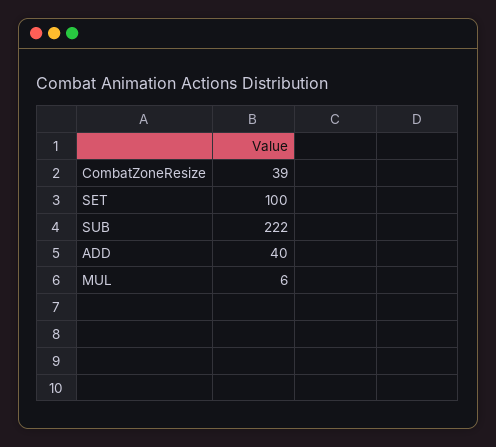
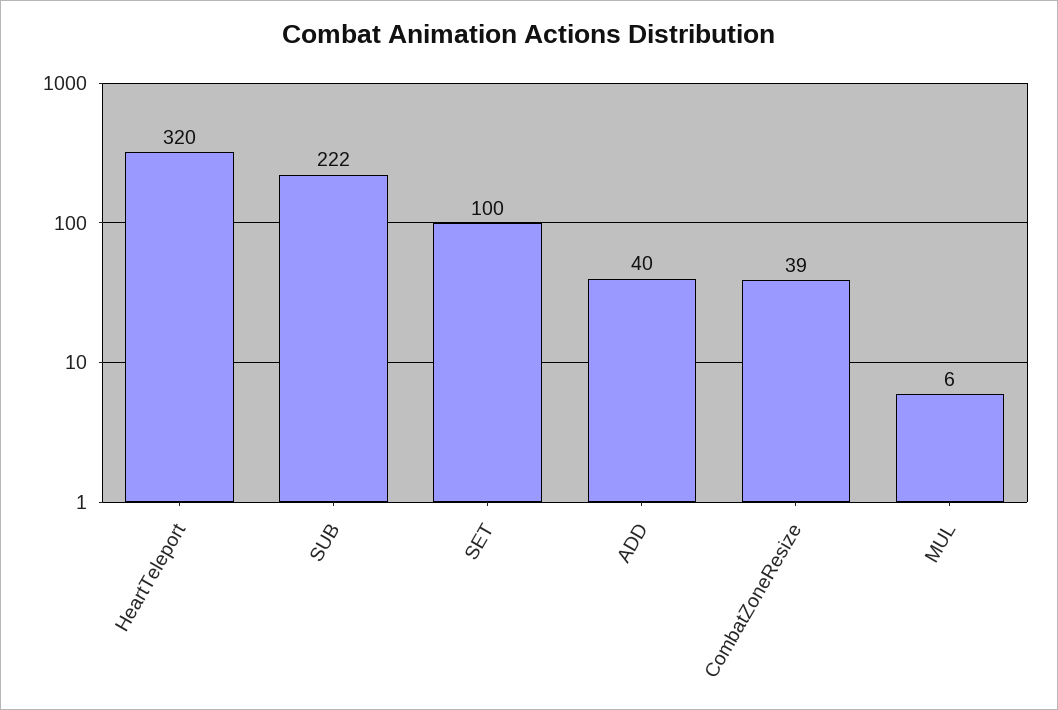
  {
    "CombatZoneResize": 39,
    "SET": 100,
    "SUB": 222,
    "ADD": 40,
-   "MUL": 6
+   "MUL": 6,
+   "HeartTeleport": 320
  }

